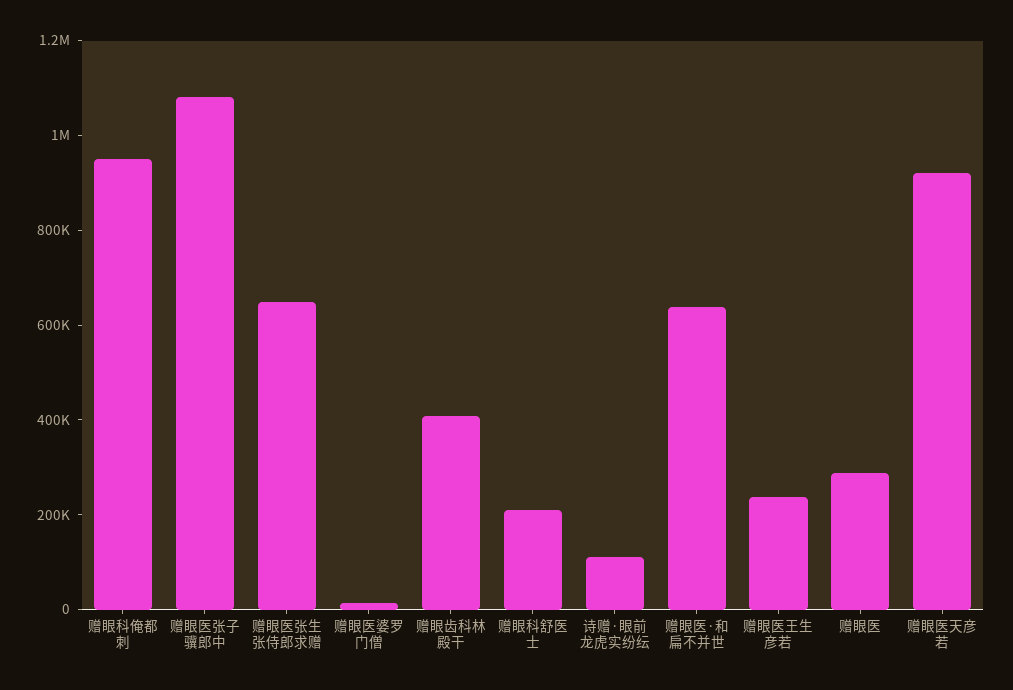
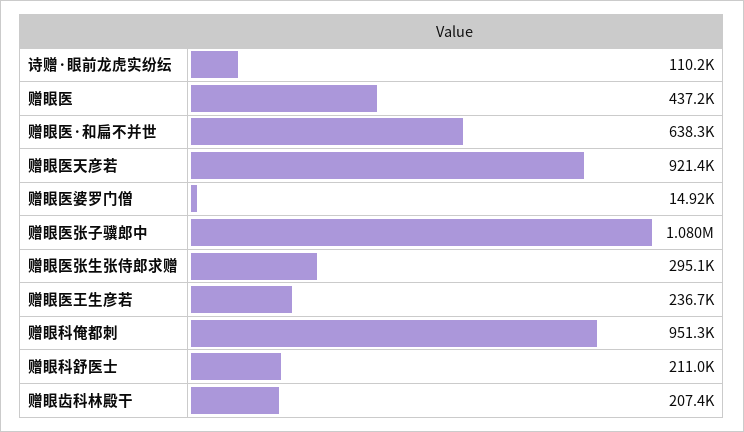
  {
    "赠眼科俺都刺": 951300,
    "赠眼医张子骥郎中": 1080000,
-   "赠眼医张生张侍郎求赠": 650000,
+   "赠眼医张生张侍郎求赠": 295100,
    "赠眼医婆罗门僧": 14920,
-   "赠眼齿科林殿干": 400000,
+   "赠眼齿科林殿干": 207400,
    "赠眼科舒医士": 211000,
    "诗赠·眼前龙虎实纷纭": 110200,
    "赠眼医·和扁不并世": 638300,
    "赠眼医王生彦若": 236700,
-   "赠眼医": 300000,
+   "赠眼医": 437200,
    "赠眼医天彦若": 921400
  }

